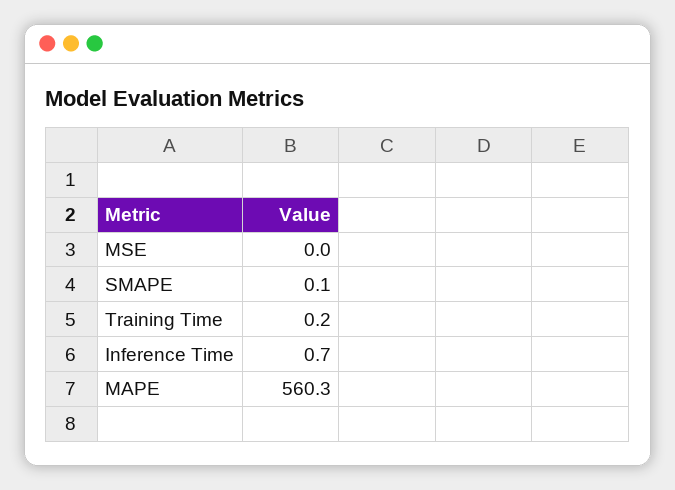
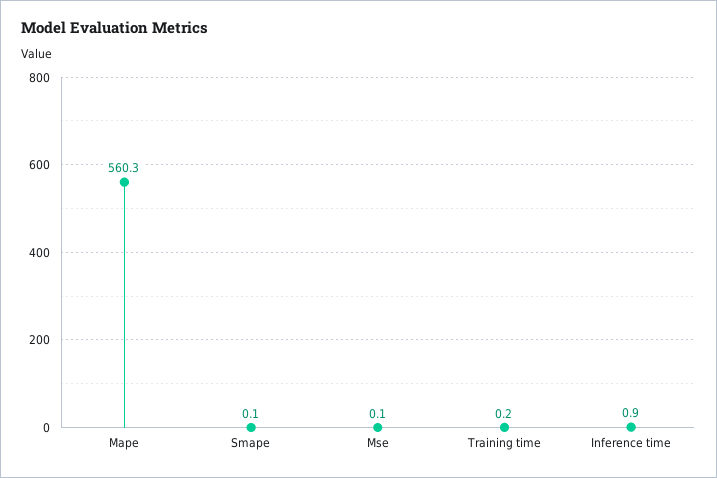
  {
-   "MSE": 0,
+   "MSE": 0.1,
    "SMAPE": 0.1,
    "Training Time": 0.2,
-   "Inference Time": 0.7,
+   "Inference Time": 0.9,
    "MAPE": 560.3
  }

